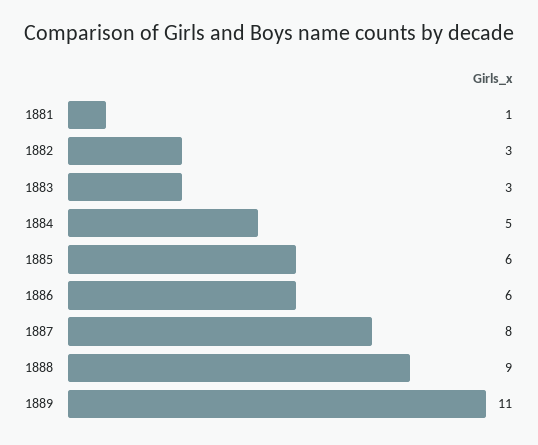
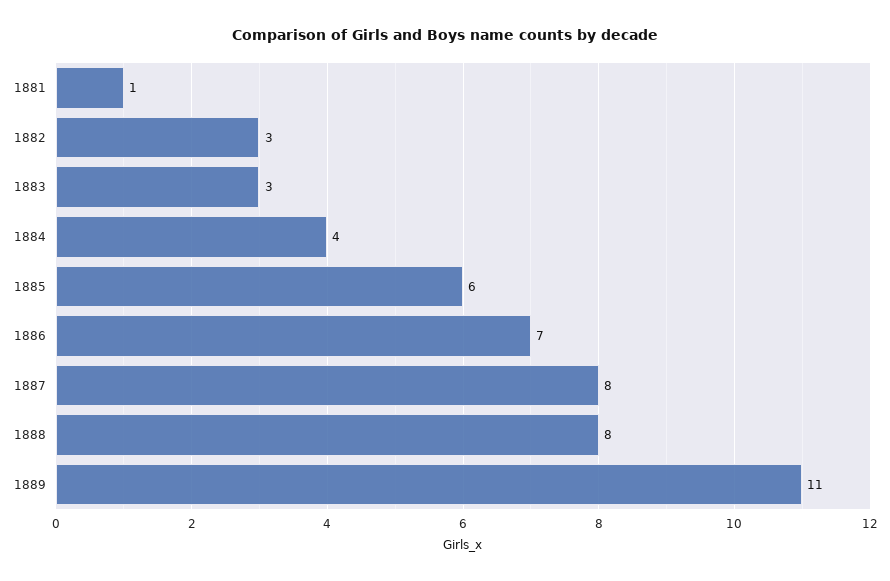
  {
    "1881": 1,
    "1882": 3,
    "1883": 3,
-   "1884": 5,
+   "1884": 4,
    "1885": 6,
-   "1886": 6,
+   "1886": 7,
    "1887": 8,
-   "1888": 9,
+   "1888": 8,
    "1889": 11
  }

